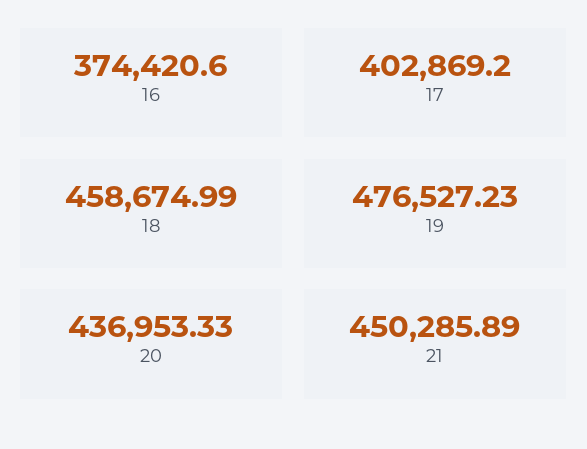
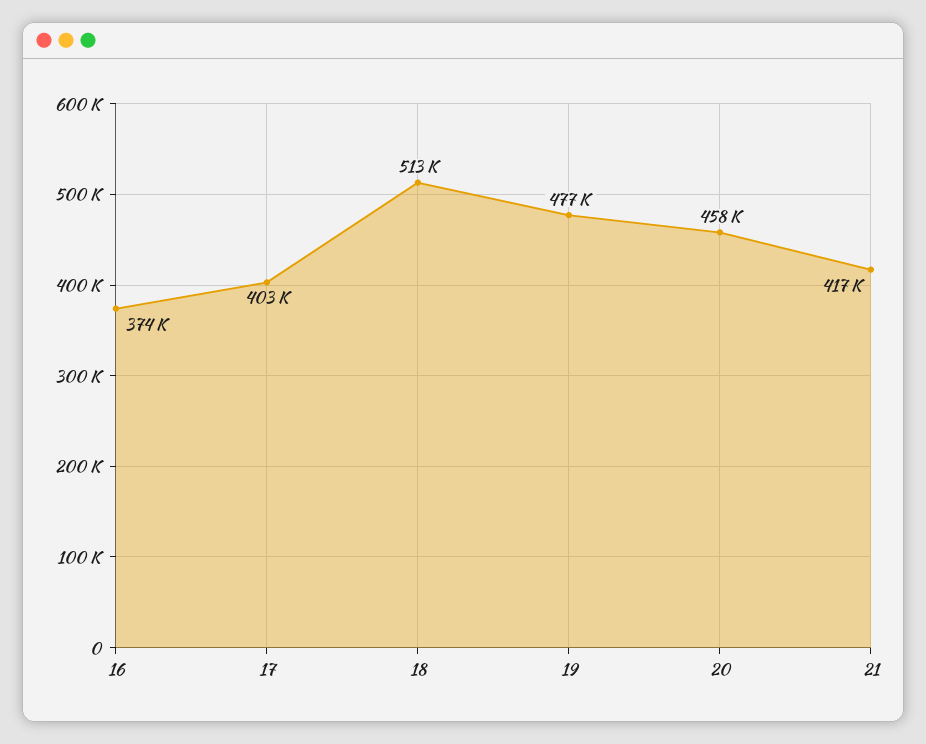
  {
    "16": 374420.6,
    "17": 402869.2,
-   "18": 458674.99,
+   "18": 513000,
    "19": 476527.23,
-   "20": 436953.33,
+   "20": 458000,
-   "21": 450285.89
+   "21": 417000
  }

